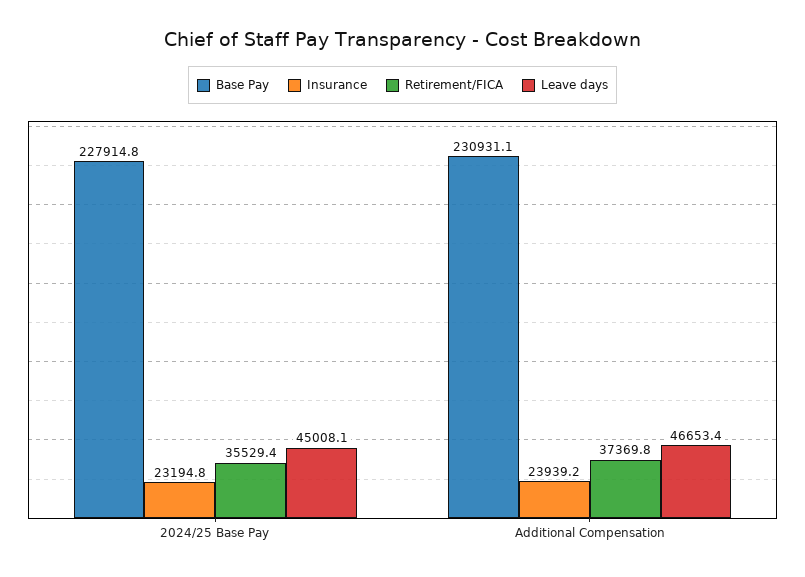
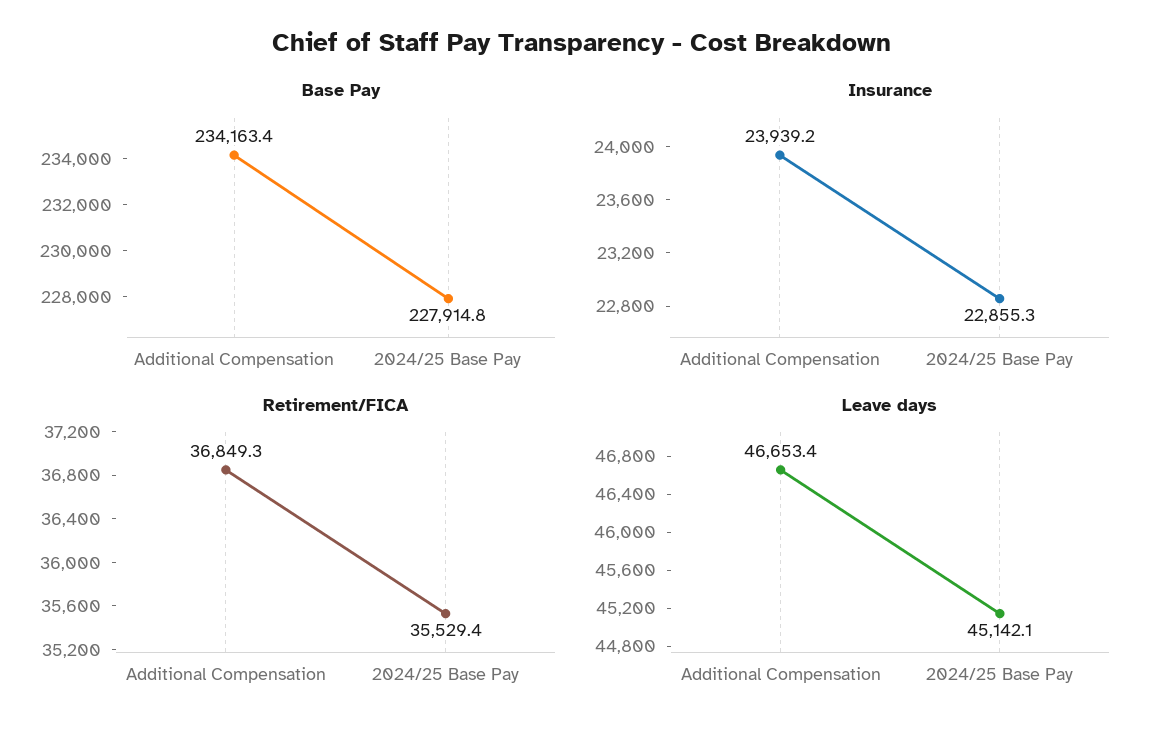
  {
    "Base Pay": {
      "2024/25 Base Pay": 227914.8,
-     "Additional Compensation": 230931.1
+     "Additional Compensation": 234163.4
    },
    "Insurance": {
-     "2024/25 Base Pay": 23194.8,
+     "2024/25 Base Pay": 22855.3,
      "Additional Compensation": 23939.2
    },
    "Retirement/FICA": {
      "2024/25 Base Pay": 35529.4,
-     "Additional Compensation": 37369.8
+     "Additional Compensation": 36849.3
    },
    "Leave days": {
-     "2024/25 Base Pay": 45008.1,
+     "2024/25 Base Pay": 45142.1,
      "Additional Compensation": 46653.4
    }
  }

